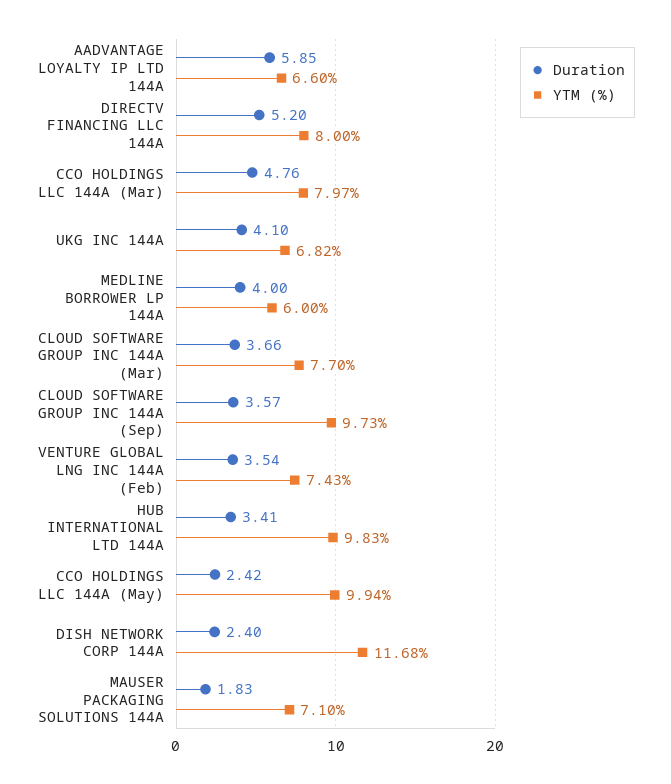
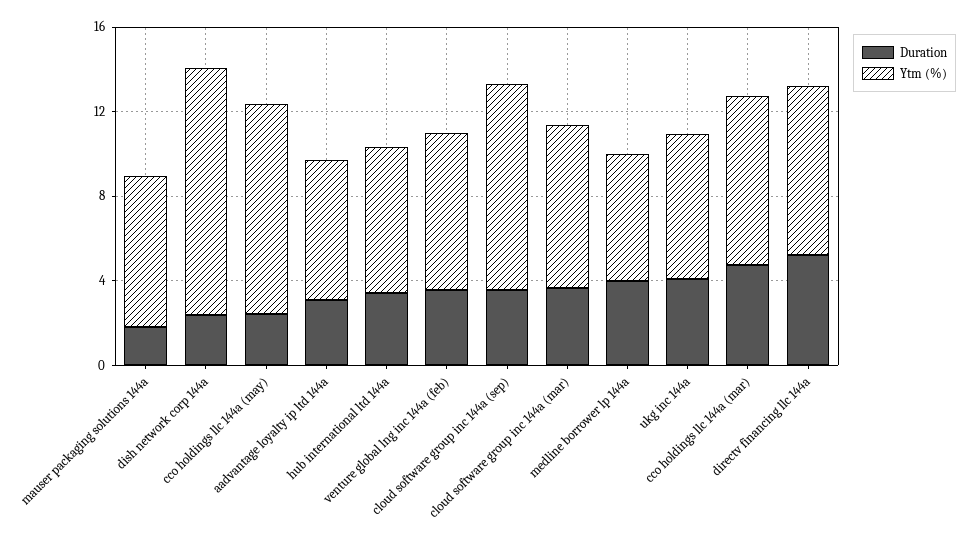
  {
    "Duration": {
-     "AADVANTAGE LOYALTY IP LTD 144A": 5.85,
+     "AADVANTAGE LOYALTY IP LTD 144A": 3,
      "DIRECTV FINANCING LLC 144A": 5.2,
      "CCO HOLDINGS LLC 144A (Mar)": 4.76,
      "UKG INC 144A": 4.1,
      "MEDLINE BORROWER LP 144A": 4,
      "CLOUD SOFTWARE GROUP INC 144A (Mar)": 3.66,
      "CLOUD SOFTWARE GROUP INC 144A (Sep)": 3.57,
      "VENTURE GLOBAL LNG INC 144A (Feb)": 3.54,
      "HUB INTERNATIONAL LTD 144A": 3.41,
      "CCO HOLDINGS LLC 144A (May)": 2.42,
      "DISH NETWORK CORP 144A": 2.4,
      "MAUSER PACKAGING SOLUTIONS 144A": 1.83
    },
    "YTM (%)": {
      "AADVANTAGE LOYALTY IP LTD 144A": 6.6,
      "DIRECTV FINANCING LLC 144A": 8,
      "CCO HOLDINGS LLC 144A (Mar)": 7.97,
      "UKG INC 144A": 6.82,
      "MEDLINE BORROWER LP 144A": 6,
      "CLOUD SOFTWARE GROUP INC 144A (Mar)": 7.7,
      "CLOUD SOFTWARE GROUP INC 144A (Sep)": 9.73,
      "VENTURE GLOBAL LNG INC 144A (Feb)": 7.43,
-     "HUB INTERNATIONAL LTD 144A": 9.83,
+     "HUB INTERNATIONAL LTD 144A": 7,
      "CCO HOLDINGS LLC 144A (May)": 9.94,
      "DISH NETWORK CORP 144A": 11.68,
      "MAUSER PACKAGING SOLUTIONS 144A": 7.1
    }
  }

